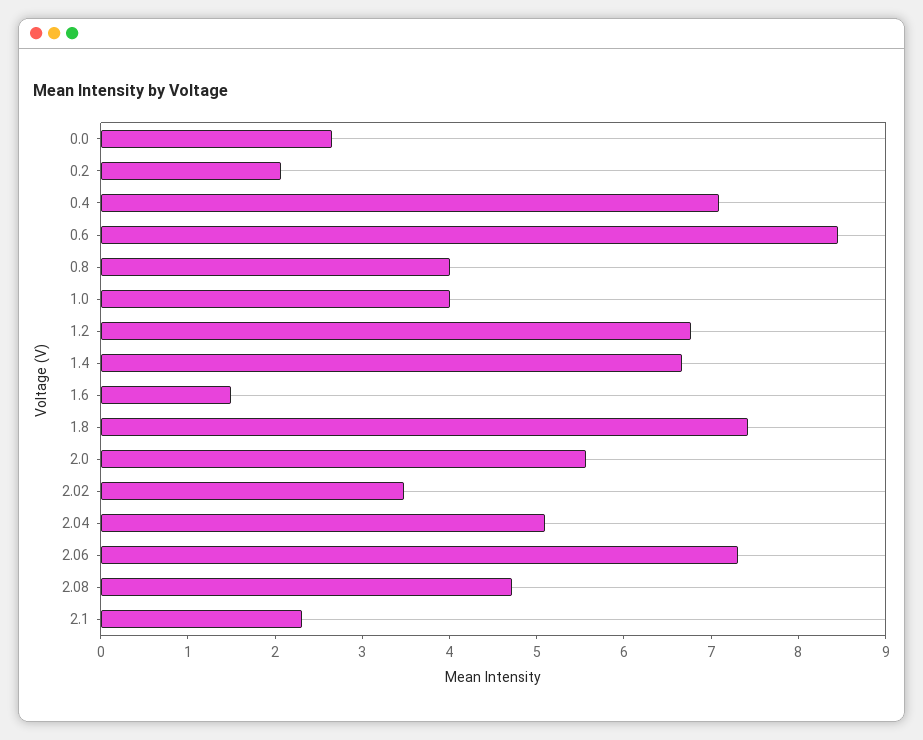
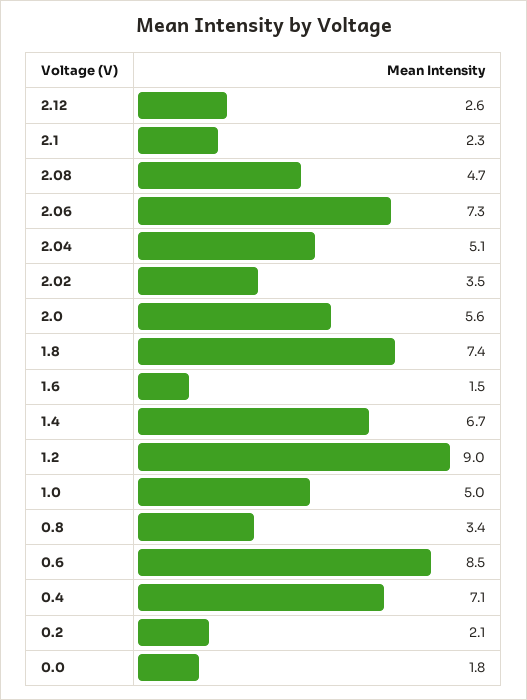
  {
-   "0.0": 2.6,
+   "0.0": 1.8,
    "0.2": 2.1,
    "0.4": 7.1,
    "0.6": 8.5,
-   "0.8": 4,
+   "0.8": 3.4,
-   "1.0": 4,
+   "1.0": 5,
-   "1.2": 6.8,
+   "1.2": 9,
    "1.4": 6.7,
    "1.6": 1.5,
    "1.8": 7.4,
    "2.0": 5.6,
    "2.02": 3.5,
    "2.04": 5.1,
    "2.06": 7.3,
    "2.08": 4.7,
-   "2.1": 2.3
+   "2.1": 2.3,
+   "2.12": 2.6
  }

